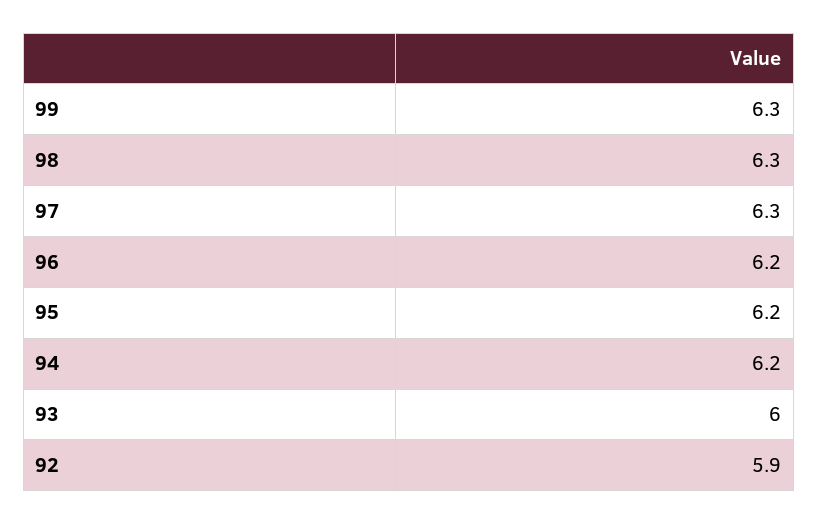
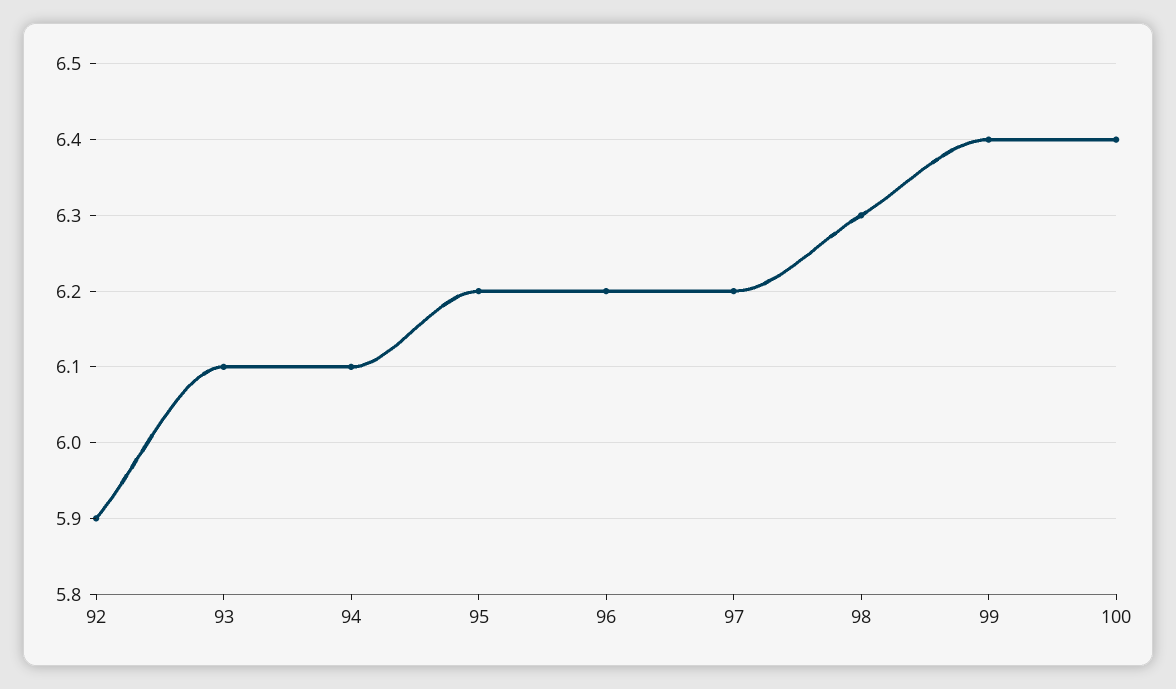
  {
-   "99": 6.3,
+   "99": 6.4,
    "98": 6.3,
-   "97": 6.3,
+   "97": 6.2,
    "96": 6.2,
    "95": 6.2,
-   "94": 6.2,
+   "94": 6.1,
-   "93": 6,
+   "93": 6.1,
-   "92": 5.9
+   "92": 5.9,
+   "100": 6.4
  }

